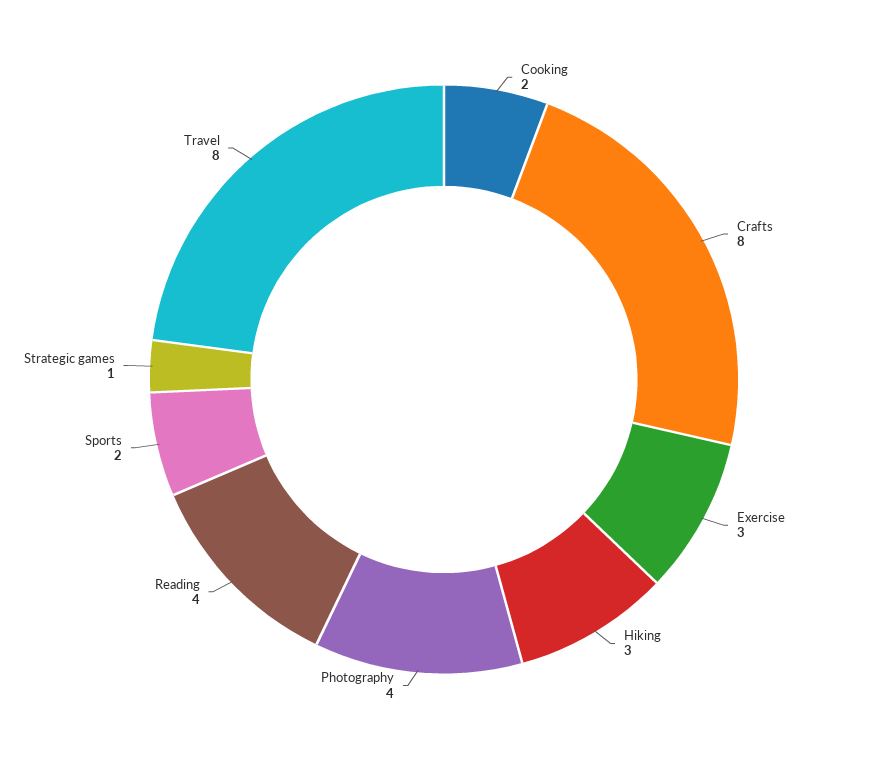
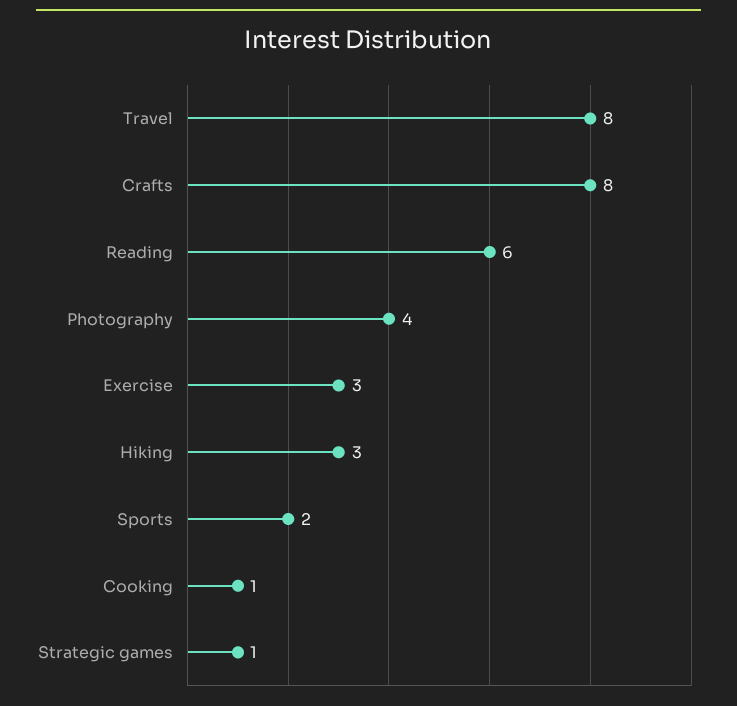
  {
-   "Cooking": 2,
+   "Cooking": 1,
    "Crafts": 8,
    "Exercise": 3,
    "Hiking": 3,
    "Photography": 4,
-   "Reading": 4,
+   "Reading": 6,
    "Sports": 2,
    "Strategic games": 1,
    "Travel": 8
  }

